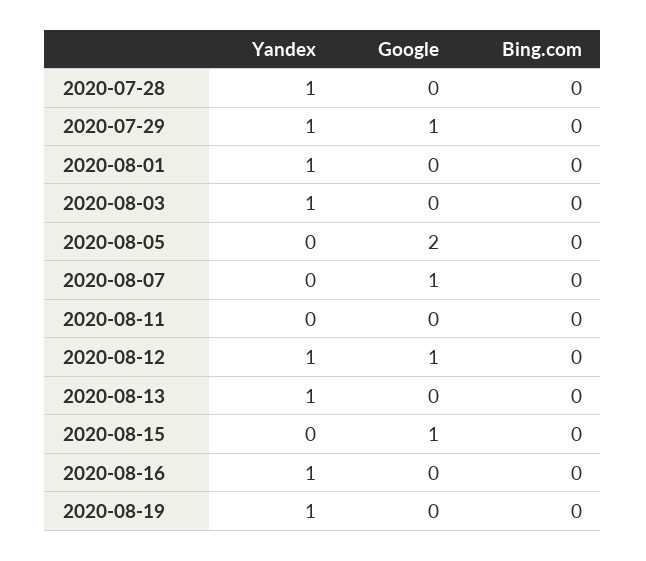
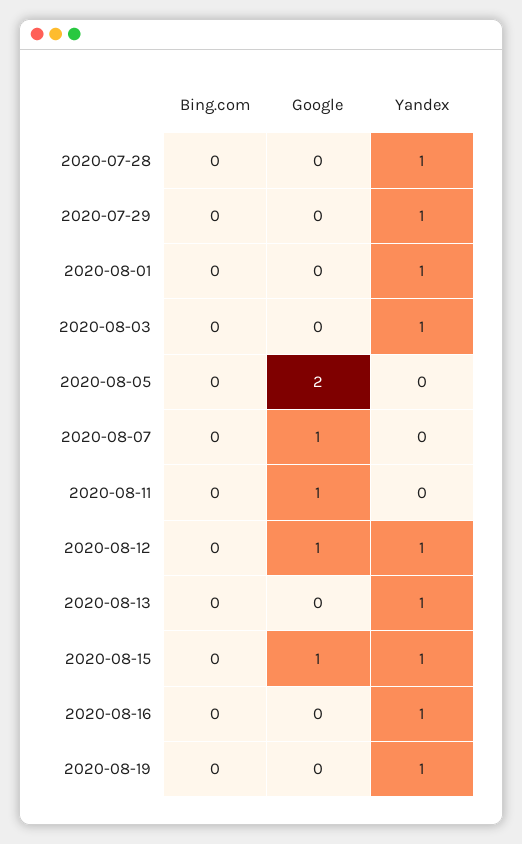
  {
    "Yandex": {
      "2020-07-28": 1,
      "2020-07-29": 1,
      "2020-08-01": 1,
      "2020-08-03": 1,
      "2020-08-05": 0,
      "2020-08-07": 0,
      "2020-08-11": 0,
      "2020-08-12": 1,
      "2020-08-13": 1,
-     "2020-08-15": 0,
+     "2020-08-15": 1,
      "2020-08-16": 1,
      "2020-08-19": 1
    },
    "Google": {
      "2020-07-28": 0,
-     "2020-07-29": 1,
+     "2020-07-29": 0,
      "2020-08-01": 0,
      "2020-08-03": 0,
      "2020-08-05": 2,
      "2020-08-07": 1,
-     "2020-08-11": 0,
+     "2020-08-11": 1,
      "2020-08-12": 1,
      "2020-08-13": 0,
      "2020-08-15": 1,
      "2020-08-16": 0,
      "2020-08-19": 0
    },
    "Bing.com": {
      "2020-07-28": 0,
      "2020-07-29": 0,
      "2020-08-01": 0,
      "2020-08-03": 0,
      "2020-08-05": 0,
      "2020-08-07": 0,
      "2020-08-11": 0,
      "2020-08-12": 0,
      "2020-08-13": 0,
      "2020-08-15": 0,
      "2020-08-16": 0,
      "2020-08-19": 0
    }
  }

